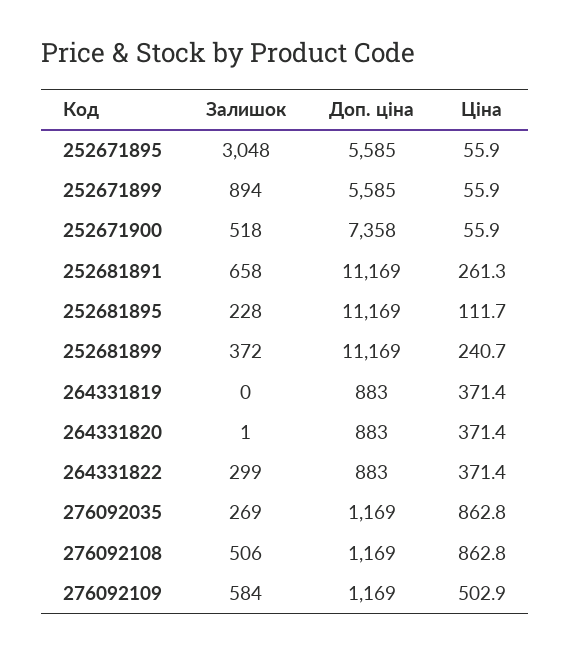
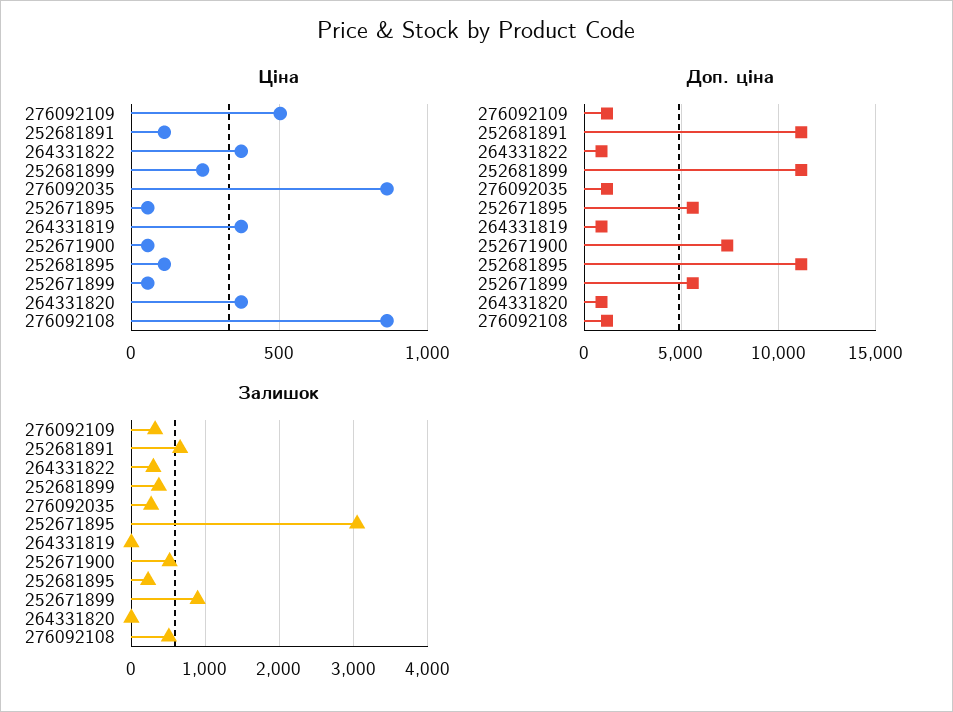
  {
    "Залишок": {
      "252671895": 3048,
      "252671899": 894,
      "252671900": 518,
      "252681891": 658,
      "252681895": 228,
      "252681899": 372,
      "264331819": 0,
      "264331820": 1,
      "264331822": 299,
      "276092035": 269,
      "276092108": 506,
-     "276092109": 584
+     "276092109": 300
    },
    "Доп. ціна": {
      "252671895": 5585,
      "252671899": 5585,
      "252671900": 7358,
      "252681891": 11169,
      "252681895": 11169,
      "252681899": 11169,
      "264331819": 883,
      "264331820": 883,
      "264331822": 883,
      "276092035": 1169,
      "276092108": 1169,
      "276092109": 1169
    },
    "Ціна": {
      "252671895": 55.9,
      "252671899": 55.9,
      "252671900": 55.9,
-     "252681891": 261.3,
+     "252681891": 100,
      "252681895": 111.7,
      "252681899": 240.7,
      "264331819": 371.4,
      "264331820": 371.4,
      "264331822": 371.4,
      "276092035": 862.8,
      "276092108": 862.8,
      "276092109": 502.9
    }
  }

